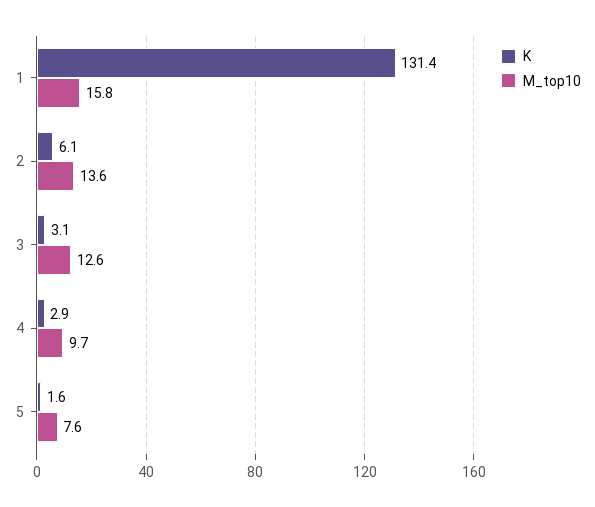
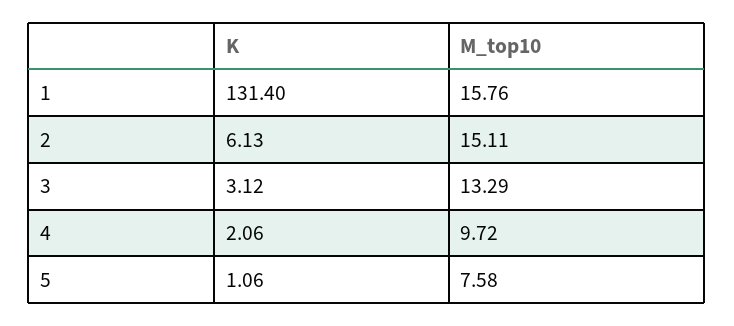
  {
    "K": {
      "1": 131.4,
      "2": 6.13,
      "3": 3.12,
-     "4": 2.9,
+     "4": 2.06,
-     "5": 1.6
+     "5": 1.06
    },
    "M_top10": {
      "1": 15.76,
-     "2": 13.6,
+     "2": 15.11,
-     "3": 12.6,
+     "3": 13.29,
      "4": 9.72,
      "5": 7.58
    }
  }

